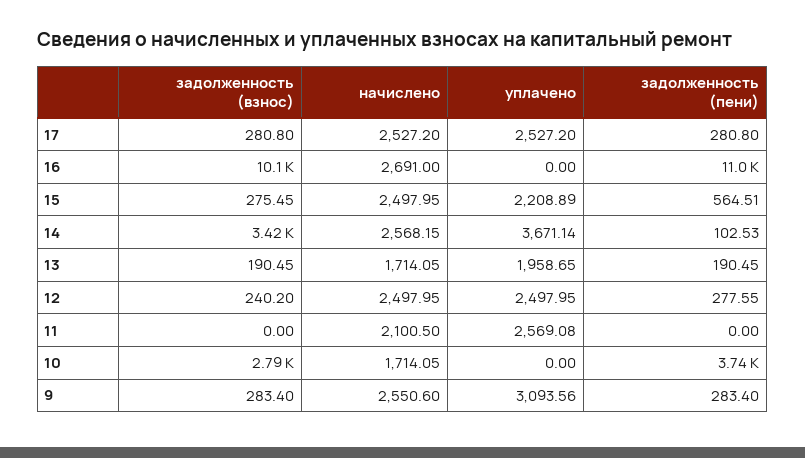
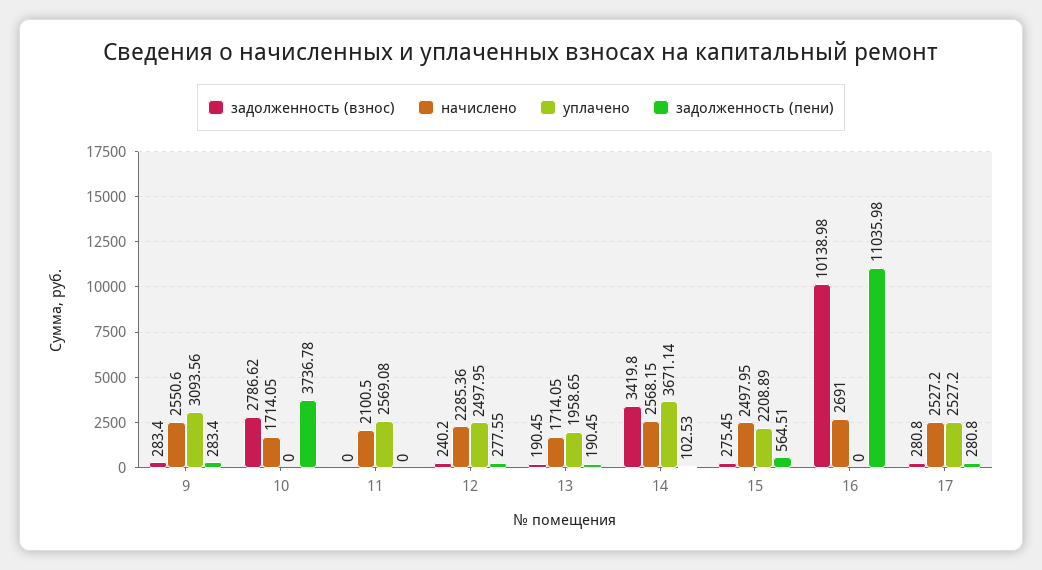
  {
    "задолженность (взнос)": {
      "17": 280.8,
      "16": 10138.98,
      "15": 275.45,
      "14": 3419.8,
      "13": 190.45,
      "12": 240.2,
      "11": 0,
      "10": 2786.62,
      "9": 283.4
    },
    "начислено": {
      "17": 2527.2,
      "16": 2691,
      "15": 2497.95,
      "14": 2568.15,
      "13": 1714.05,
-     "12": 2497.95,
+     "12": 2285.36,
      "11": 2100.5,
      "10": 1714.05,
      "9": 2550.6
    },
    "уплачено": {
      "17": 2527.2,
      "16": 0,
      "15": 2208.89,
      "14": 3671.14,
      "13": 1958.65,
      "12": 2497.95,
      "11": 2569.08,
      "10": 0,
      "9": 3093.56
    },
    "задолженность (пени)": {
      "17": 280.8,
      "16": 11035.98,
      "15": 564.51,
      "14": 102.53,
      "13": 190.45,
      "12": 277.55,
      "11": 0,
      "10": 3736.78,
      "9": 283.4
    }
  }

